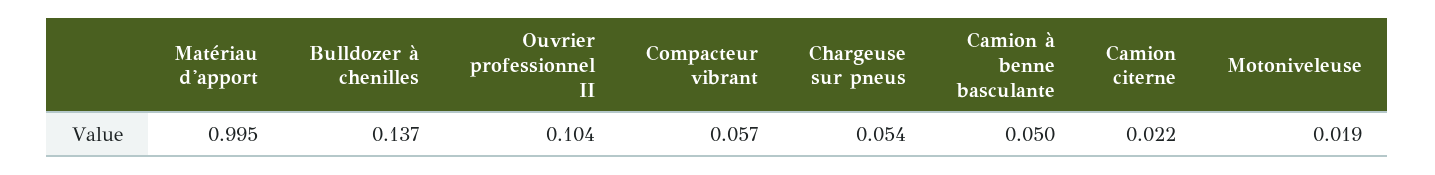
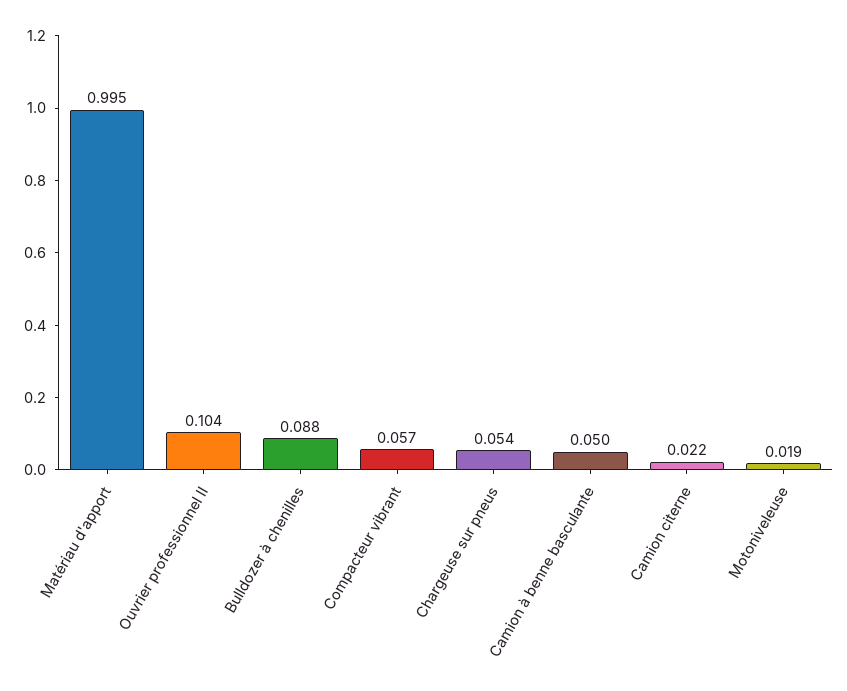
  {
    "Matériau d'apport": 0.995,
-   "Bulldozer à chenilles": 0.137,
+   "Bulldozer à chenilles": 0.088,
    "Ouvrier professionnel II": 0.104,
    "Compacteur vibrant": 0.057,
    "Chargeuse sur pneus": 0.054,
    "Camion à benne basculante": 0.05,
    "Camion citerne": 0.022,
    "Motoniveleuse": 0.019
  }

